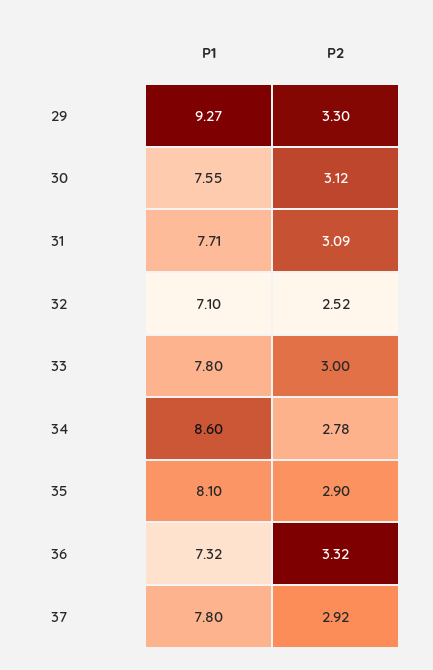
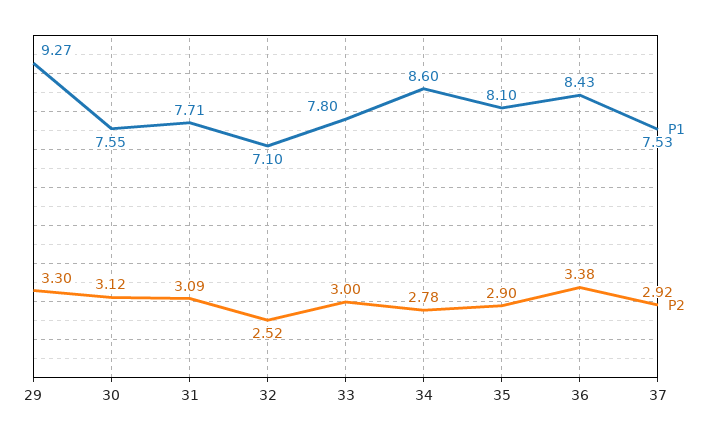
  {
    "P1": {
      "29": 9.27,
      "30": 7.55,
      "31": 7.71,
      "32": 7.1,
      "33": 7.8,
      "34": 8.6,
      "35": 8.1,
-     "36": 7.32,
+     "36": 8.43,
-     "37": 7.8
+     "37": 7.53
    },
    "P2": {
      "29": 3.3,
      "30": 3.12,
      "31": 3.09,
      "32": 2.52,
      "33": 3,
      "34": 2.78,
      "35": 2.9,
-     "36": 3.32,
+     "36": 3.38,
      "37": 2.92
    }
  }

